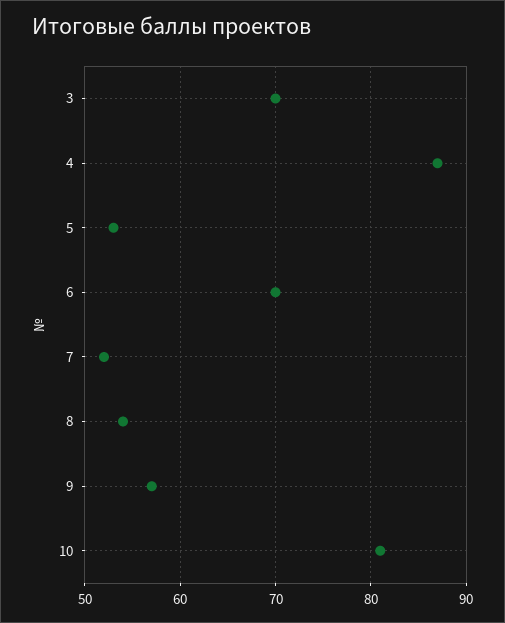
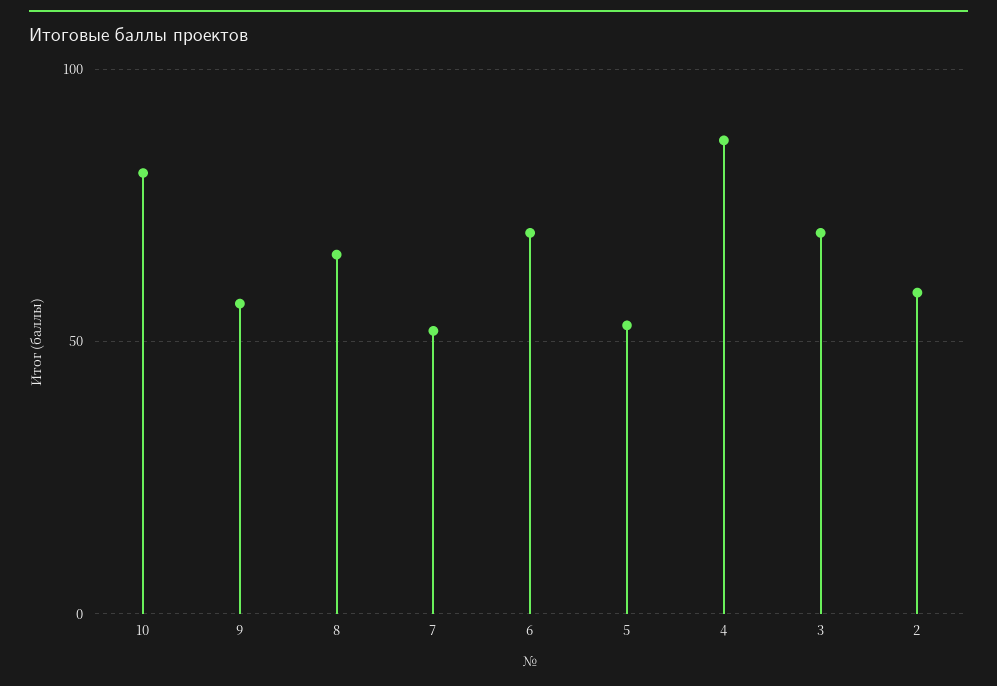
  {
    "3": 70,
    "4": 87,
    "5": 53,
    "6": 70,
    "7": 52,
-   "8": 54,
+   "8": 65,
    "9": 57,
-   "10": 81
+   "10": 81,
+   "2": 60
  }

